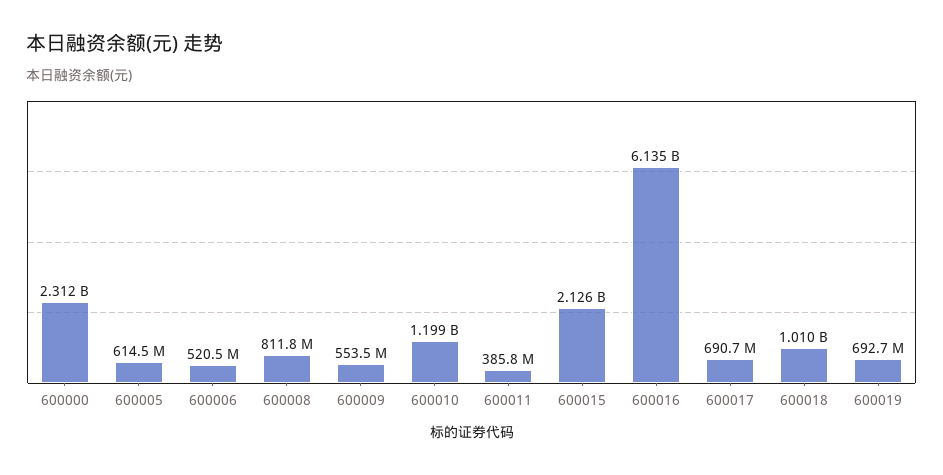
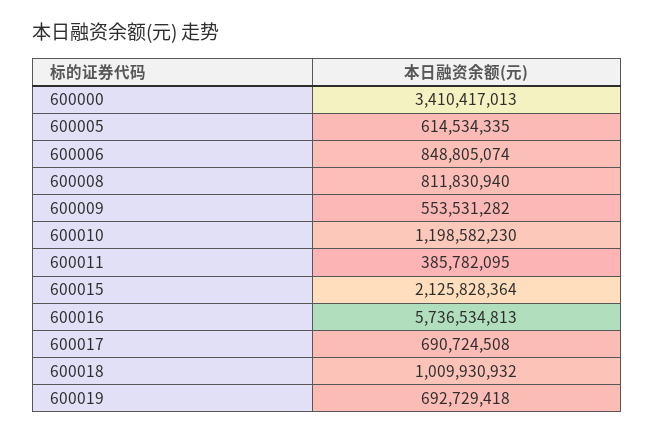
  {
-   "600000": 2312000000,
+   "600000": 3410417013,
    "600005": 614534335,
-   "600006": 520500000,
+   "600006": 848805074,
    "600008": 811830940,
    "600009": 553531282,
    "600010": 1198582230,
    "600011": 385782095,
    "600015": 2125828364,
-   "600016": 6135000000,
+   "600016": 5736534813,
    "600017": 690724508,
    "600018": 1009930932,
    "600019": 692729418
  }

